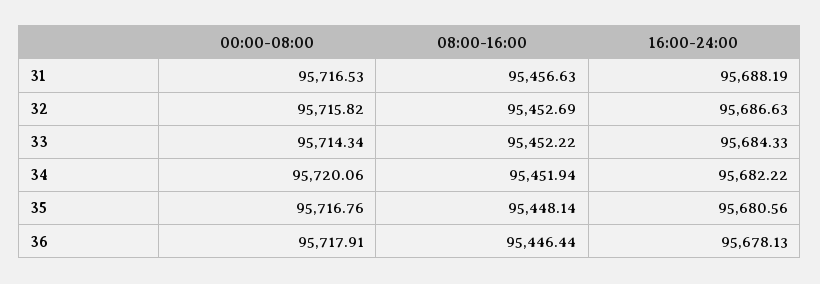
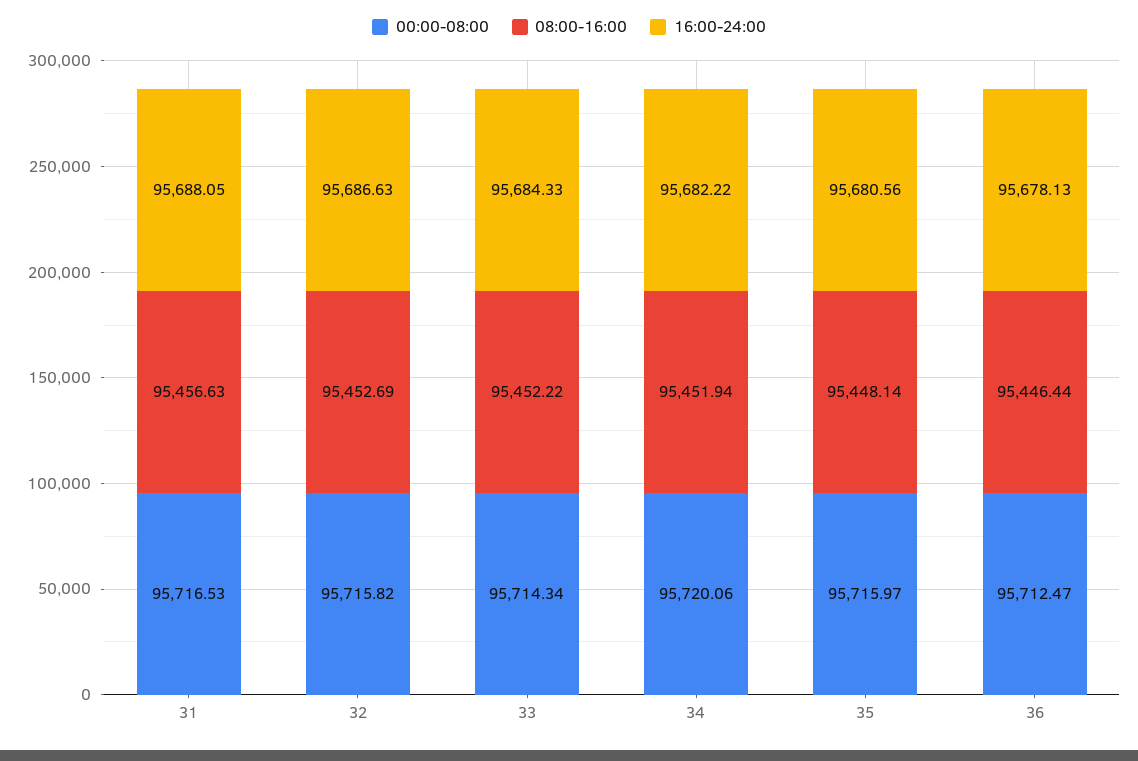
  {
    "00:00-08:00": {
      "31": 95716.53,
      "32": 95715.82,
      "33": 95714.34,
      "34": 95720.06,
-     "35": 95716.76,
+     "35": 95715.97,
-     "36": 95717.91
+     "36": 95712.47
    },
    "08:00-16:00": {
      "31": 95456.63,
      "32": 95452.69,
      "33": 95452.22,
      "34": 95451.94,
      "35": 95448.14,
      "36": 95446.44
    },
    "16:00-24:00": {
-     "31": 95688.19,
+     "31": 95688.05,
      "32": 95686.63,
      "33": 95684.33,
      "34": 95682.22,
      "35": 95680.56,
      "36": 95678.13
    }
  }

